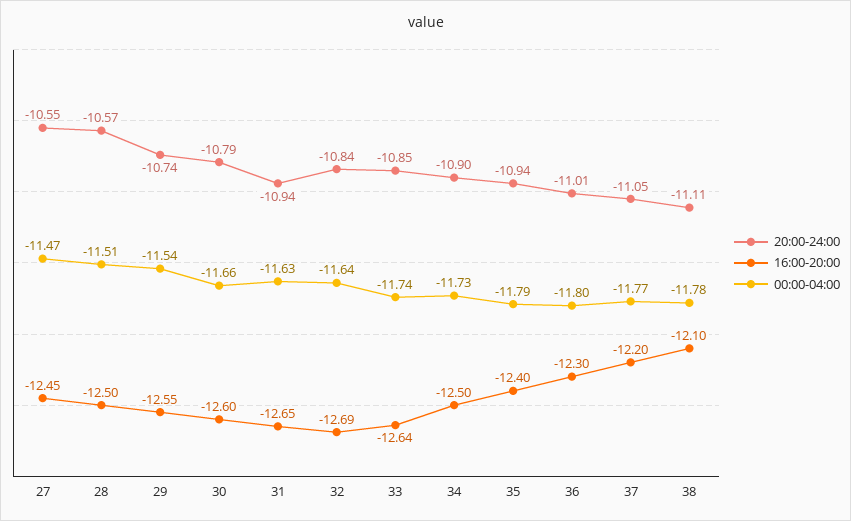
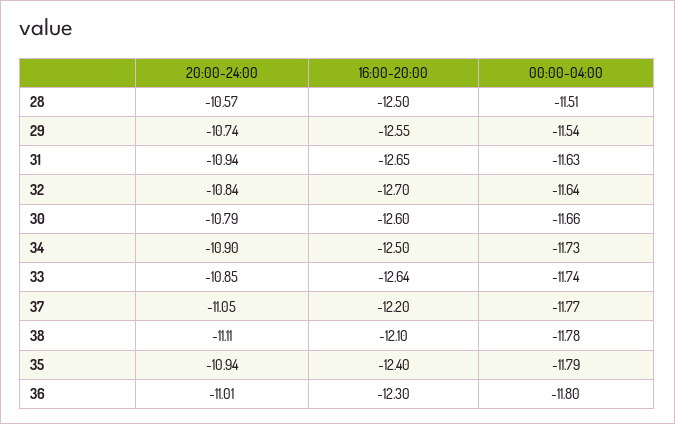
  {
    "20:00-24:00": {
-     "27": -10.55,
      "28": -10.57,
      "29": -10.74,
      "30": -10.79,
      "31": -10.94,
      "32": -10.84,
      "33": -10.85,
      "34": -10.9,
      "35": -10.94,
      "36": -11.01,
      "37": -11.05,
      "38": -11.11
    },
    "16:00-20:00": {
-     "27": -12.45,
      "28": -12.5,
      "29": -12.55,
      "30": -12.6,
      "31": -12.65,
-     "32": -12.69,
+     "32": -12.7,
      "33": -12.64,
      "34": -12.5,
      "35": -12.4,
      "36": -12.3,
      "37": -12.2,
      "38": -12.1
    },
    "00:00-04:00": {
-     "27": -11.47,
      "28": -11.51,
      "29": -11.54,
      "30": -11.66,
      "31": -11.63,
      "32": -11.64,
      "33": -11.74,
      "34": -11.73,
      "35": -11.79,
      "36": -11.8,
      "37": -11.77,
      "38": -11.78
    }
  }

